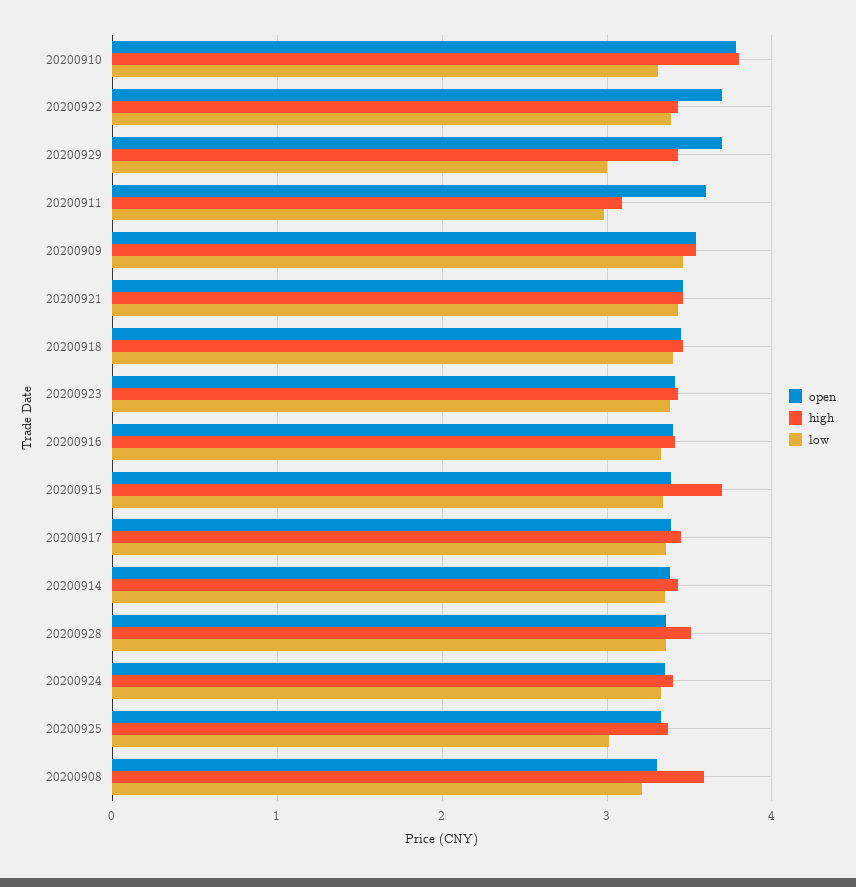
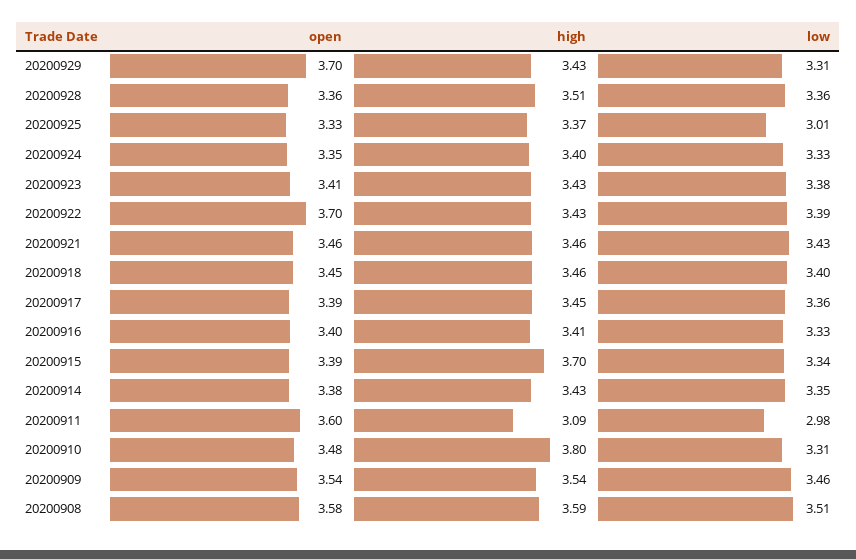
  {
    "open": {
-     "20200910": 3.8,
+     "20200910": 3.48,
      "20200922": 3.7,
      "20200929": 3.7,
      "20200911": 3.6,
      "20200909": 3.54,
      "20200921": 3.46,
      "20200918": 3.45,
      "20200923": 3.41,
      "20200916": 3.4,
      "20200915": 3.39,
      "20200917": 3.39,
      "20200914": 3.38,
      "20200928": 3.36,
      "20200924": 3.35,
      "20200925": 3.33,
-     "20200908": 3.3
+     "20200908": 3.58
    },
    "high": {
      "20200910": 3.8,
      "20200922": 3.43,
      "20200929": 3.43,
      "20200911": 3.09,
      "20200909": 3.54,
      "20200921": 3.46,
      "20200918": 3.46,
      "20200923": 3.43,
      "20200916": 3.41,
      "20200915": 3.7,
      "20200917": 3.45,
      "20200914": 3.43,
      "20200928": 3.51,
      "20200924": 3.4,
      "20200925": 3.37,
      "20200908": 3.59
    },
    "low": {
      "20200910": 3.31,
      "20200922": 3.39,
-     "20200929": 3,
+     "20200929": 3.31,
      "20200911": 2.98,
      "20200909": 3.46,
      "20200921": 3.43,
      "20200918": 3.4,
      "20200923": 3.38,
      "20200916": 3.33,
      "20200915": 3.34,
      "20200917": 3.36,
      "20200914": 3.35,
      "20200928": 3.36,
      "20200924": 3.33,
      "20200925": 3.01,
-     "20200908": 3.2
+     "20200908": 3.51
    }
  }

